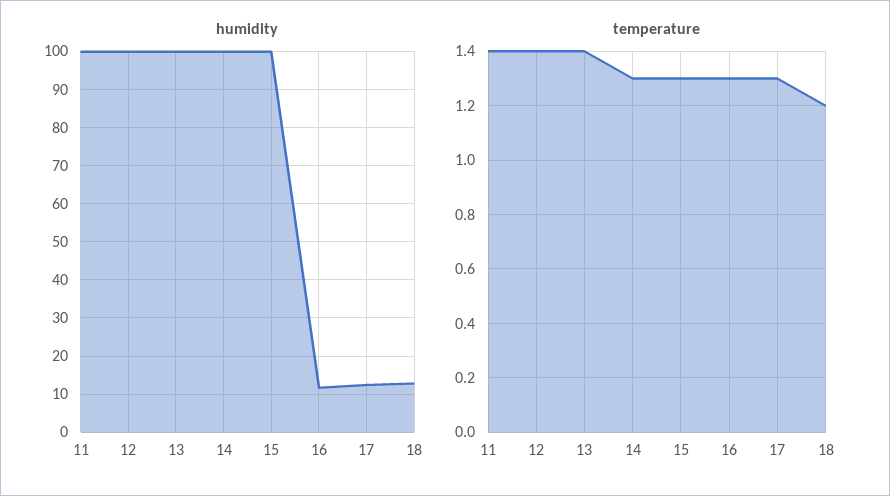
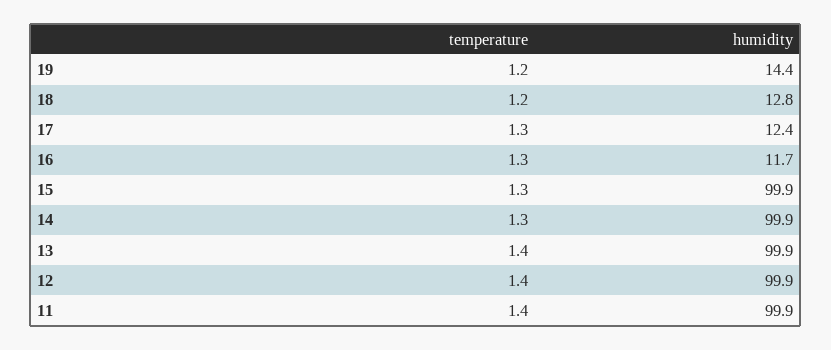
  {
    "humidity": {
      "11": 99.9,
      "12": 99.9,
      "13": 99.9,
      "14": 99.9,
      "15": 99.9,
      "16": 11.7,
      "17": 12.4,
-     "18": 12.8
+     "18": 12.8,
+     "19": 14.4
    },
    "temperature": {
      "11": 1.4,
      "12": 1.4,
      "13": 1.4,
      "14": 1.3,
      "15": 1.3,
      "16": 1.3,
      "17": 1.3,
-     "18": 1.2
+     "18": 1.2,
+     "19": 1.2
    }
  }

